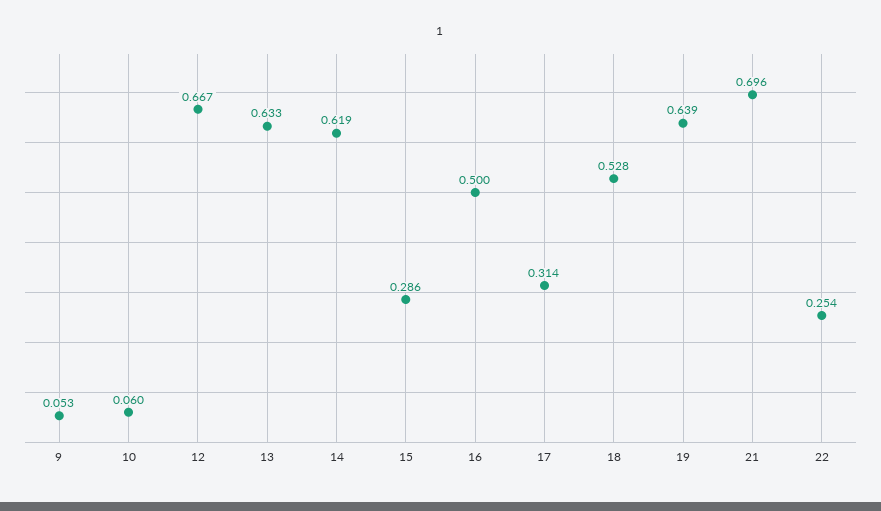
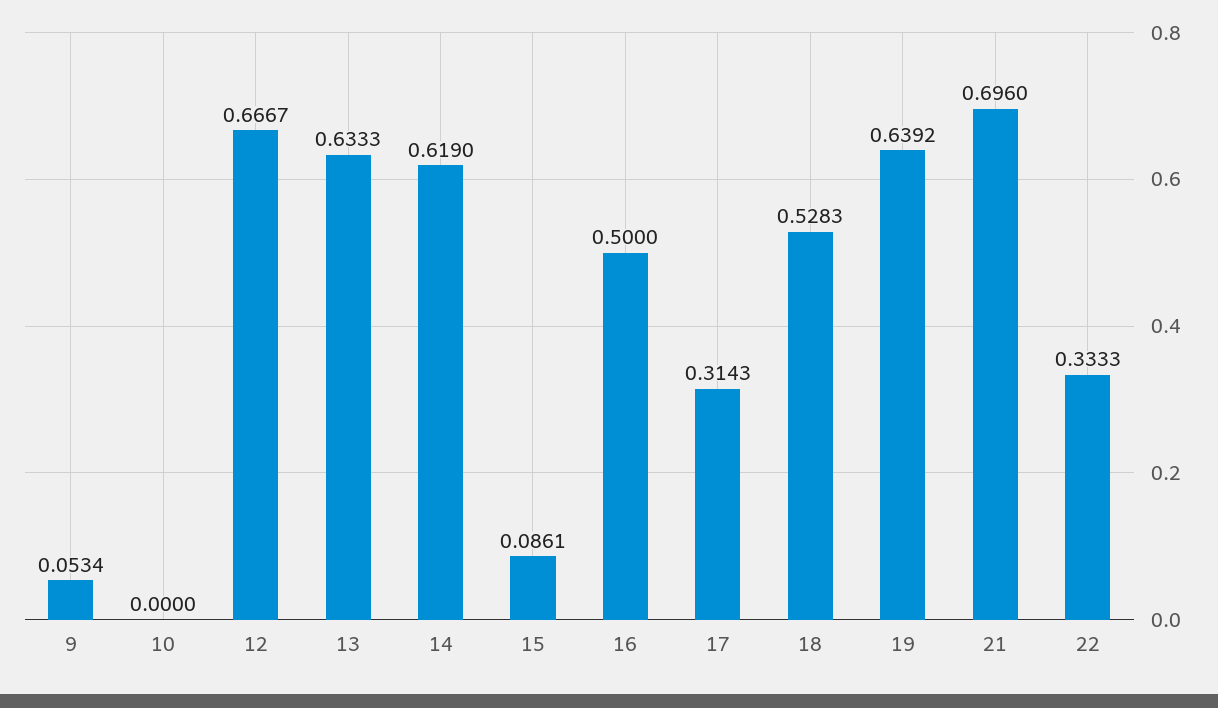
  {
    "9": 0.0534,
-   "10": 0.06,
+   "10": 0,
    "12": 0.6667,
    "13": 0.6333,
    "14": 0.619,
-   "15": 0.286,
+   "15": 0.0861,
    "16": 0.5,
    "17": 0.3143,
    "18": 0.5283,
    "19": 0.6392,
    "21": 0.696,
-   "22": 0.254
+   "22": 0.3333
  }

